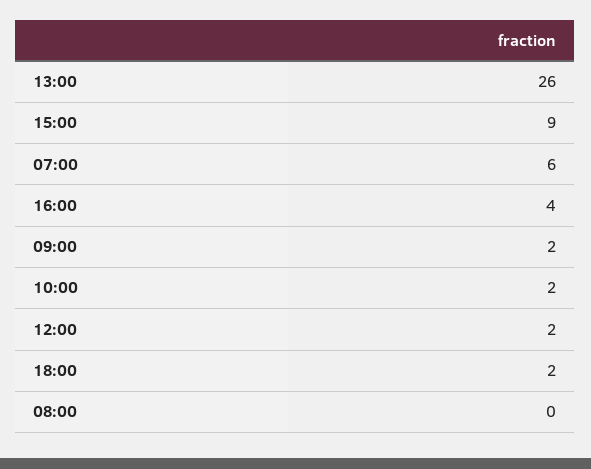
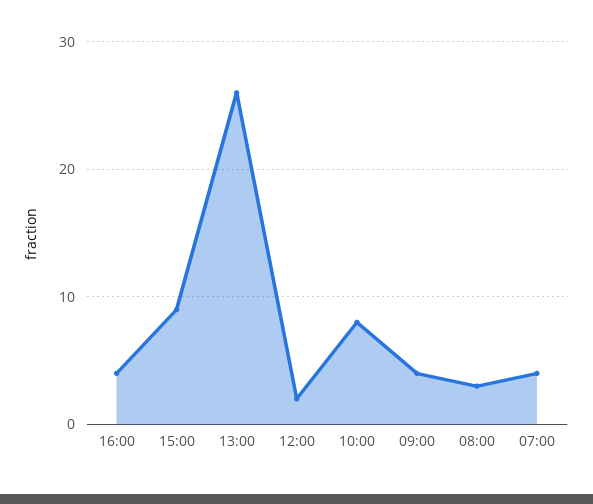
  {
    "13:00": 26,
    "15:00": 9,
-   "07:00": 6,
+   "07:00": 4,
    "16:00": 4,
-   "09:00": 2,
+   "09:00": 4,
-   "10:00": 2,
+   "10:00": 8,
    "12:00": 2,
-   "18:00": 2,
-   "08:00": 0
+   "08:00": 3
  }

